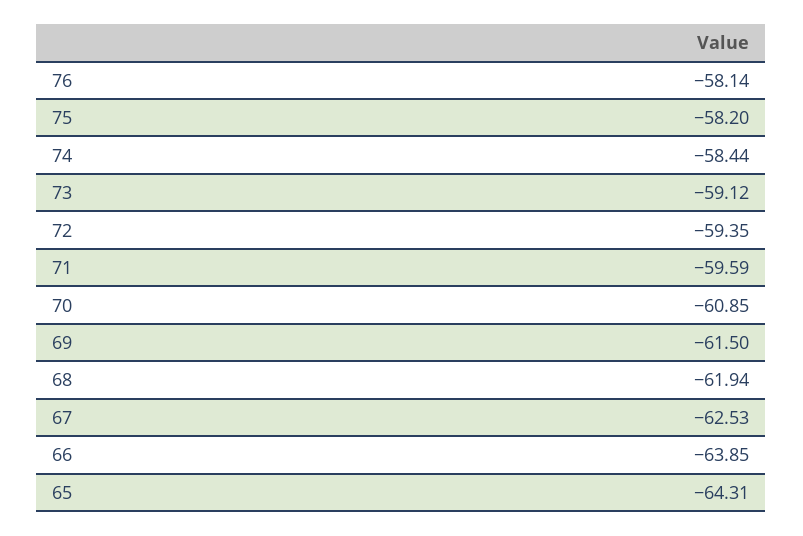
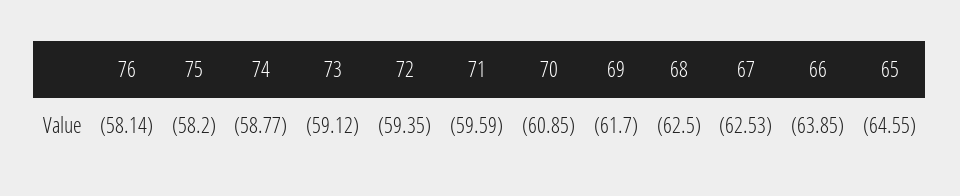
  {
    "76": -58.14,
    "75": -58.2,
-   "74": -58.44,
+   "74": -58.77,
    "73": -59.12,
    "72": -59.35,
    "71": -59.59,
    "70": -60.85,
-   "69": -61.5,
+   "69": -61.7,
-   "68": -61.94,
+   "68": -62.5,
    "67": -62.53,
    "66": -63.85,
-   "65": -64.31
+   "65": -64.55
  }

